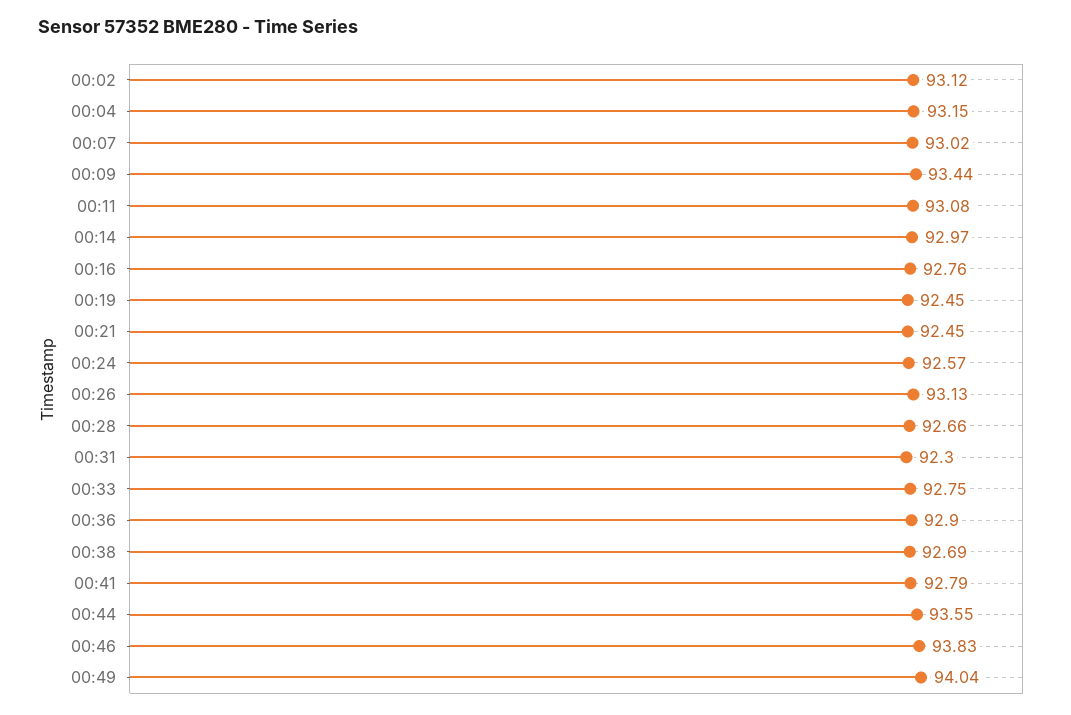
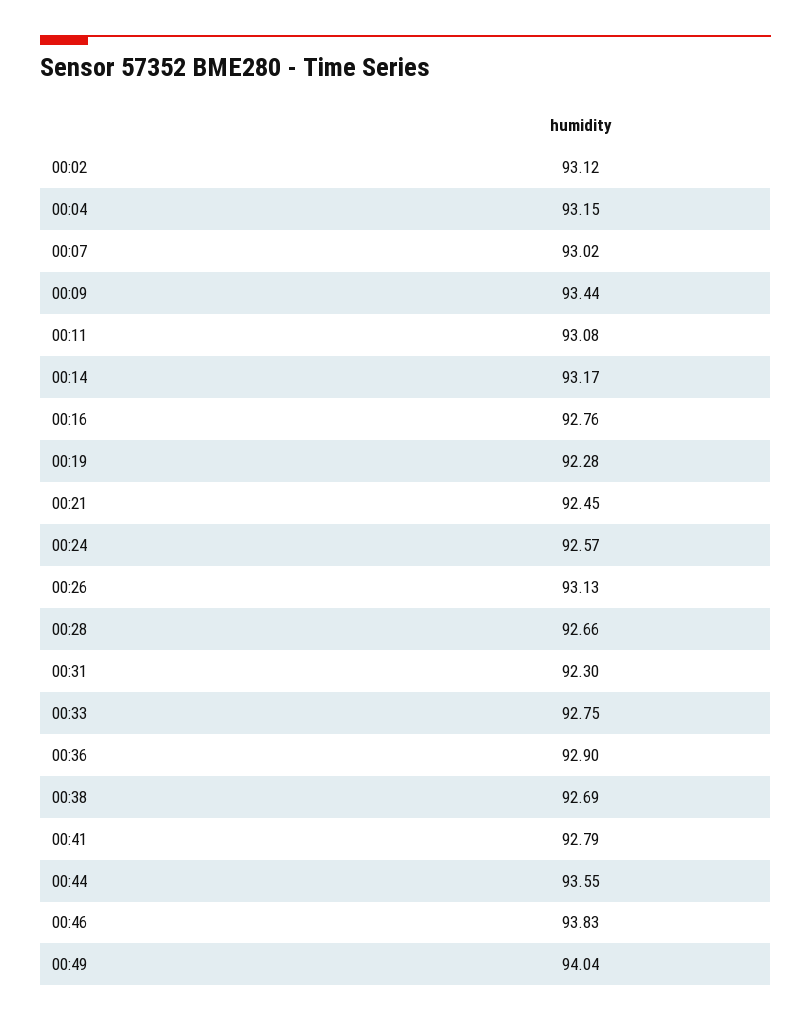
  {
    "00:02": 93.12,
    "00:04": 93.15,
    "00:07": 93.02,
    "00:09": 93.44,
    "00:11": 93.08,
-   "00:14": 92.97,
+   "00:14": 93.17,
    "00:16": 92.76,
-   "00:19": 92.45,
+   "00:19": 92.28,
    "00:21": 92.45,
    "00:24": 92.57,
    "00:26": 93.13,
    "00:28": 92.66,
    "00:31": 92.3,
    "00:33": 92.75,
    "00:36": 92.9,
    "00:38": 92.69,
    "00:41": 92.79,
    "00:44": 93.55,
    "00:46": 93.83,
    "00:49": 94.04
  }

